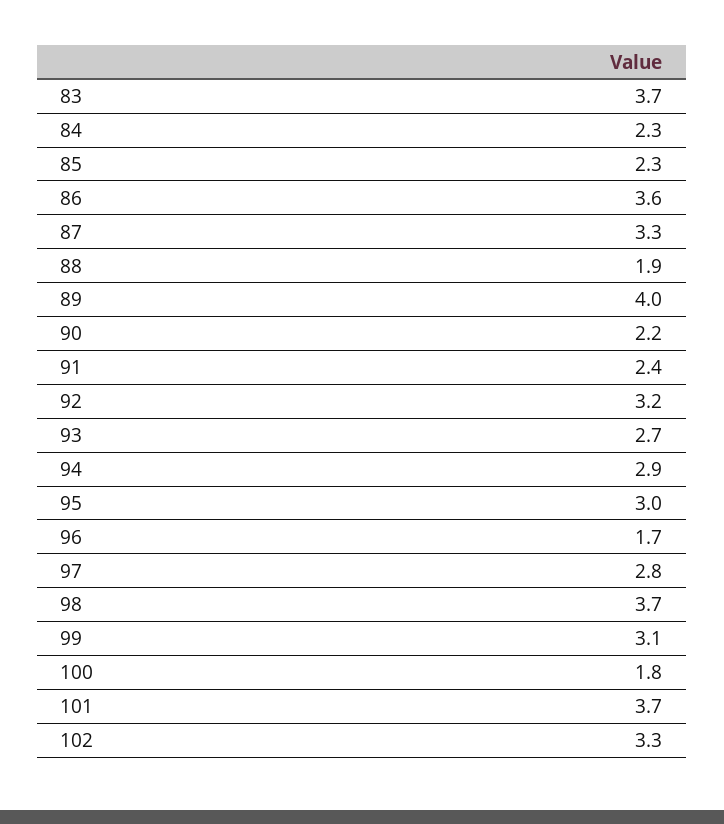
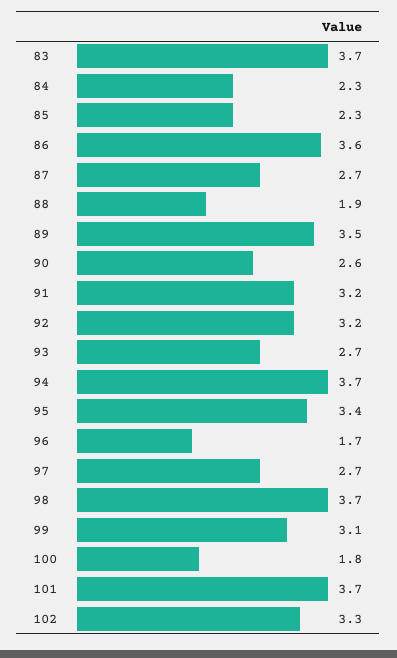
  {
    "83": 3.7,
    "84": 2.3,
    "85": 2.3,
    "86": 3.6,
-   "87": 3.3,
+   "87": 2.7,
    "88": 1.9,
-   "89": 4,
+   "89": 3.5,
-   "90": 2.2,
+   "90": 2.6,
-   "91": 2.4,
+   "91": 3.2,
    "92": 3.2,
    "93": 2.7,
-   "94": 2.9,
+   "94": 3.7,
-   "95": 3,
+   "95": 3.4,
    "96": 1.7,
-   "97": 2.8,
+   "97": 2.7,
    "98": 3.7,
    "99": 3.1,
    "100": 1.8,
    "101": 3.7,
    "102": 3.3
  }

